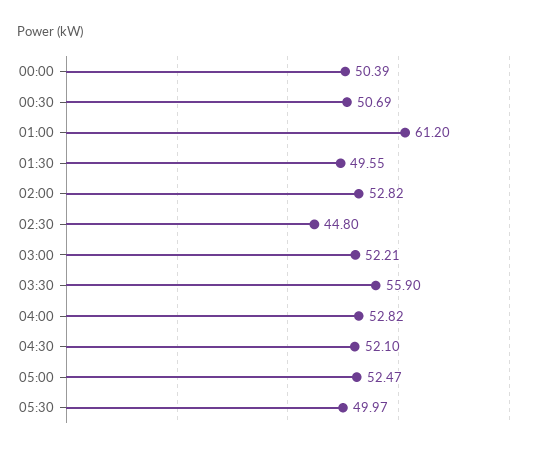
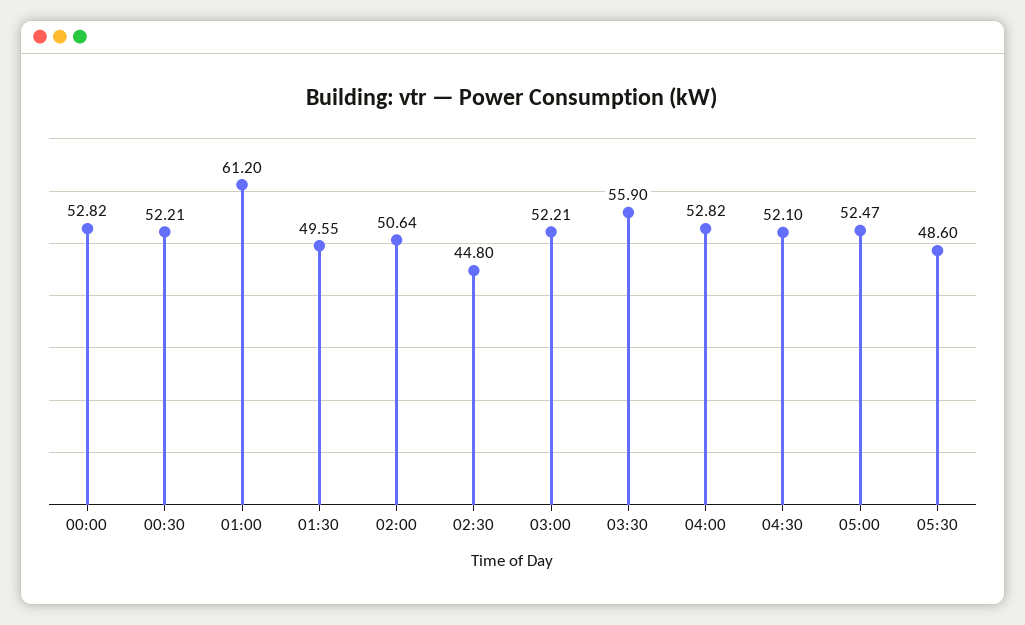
  {
-   "00:00": 50.39,
+   "00:00": 52.82,
-   "00:30": 50.69,
+   "00:30": 52.21,
    "01:00": 61.2,
    "01:30": 49.55,
-   "02:00": 52.82,
+   "02:00": 50.64,
    "02:30": 44.8,
    "03:00": 52.21,
    "03:30": 55.9,
    "04:00": 52.82,
    "04:30": 52.1,
    "05:00": 52.47,
-   "05:30": 49.97
+   "05:30": 48.6
  }

